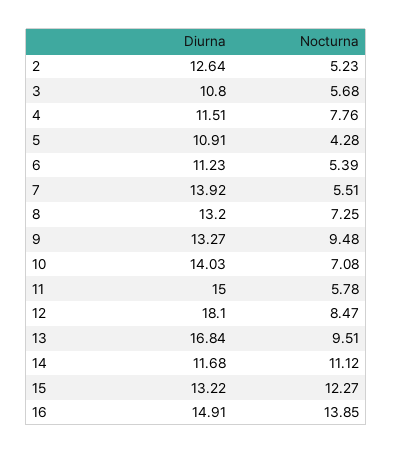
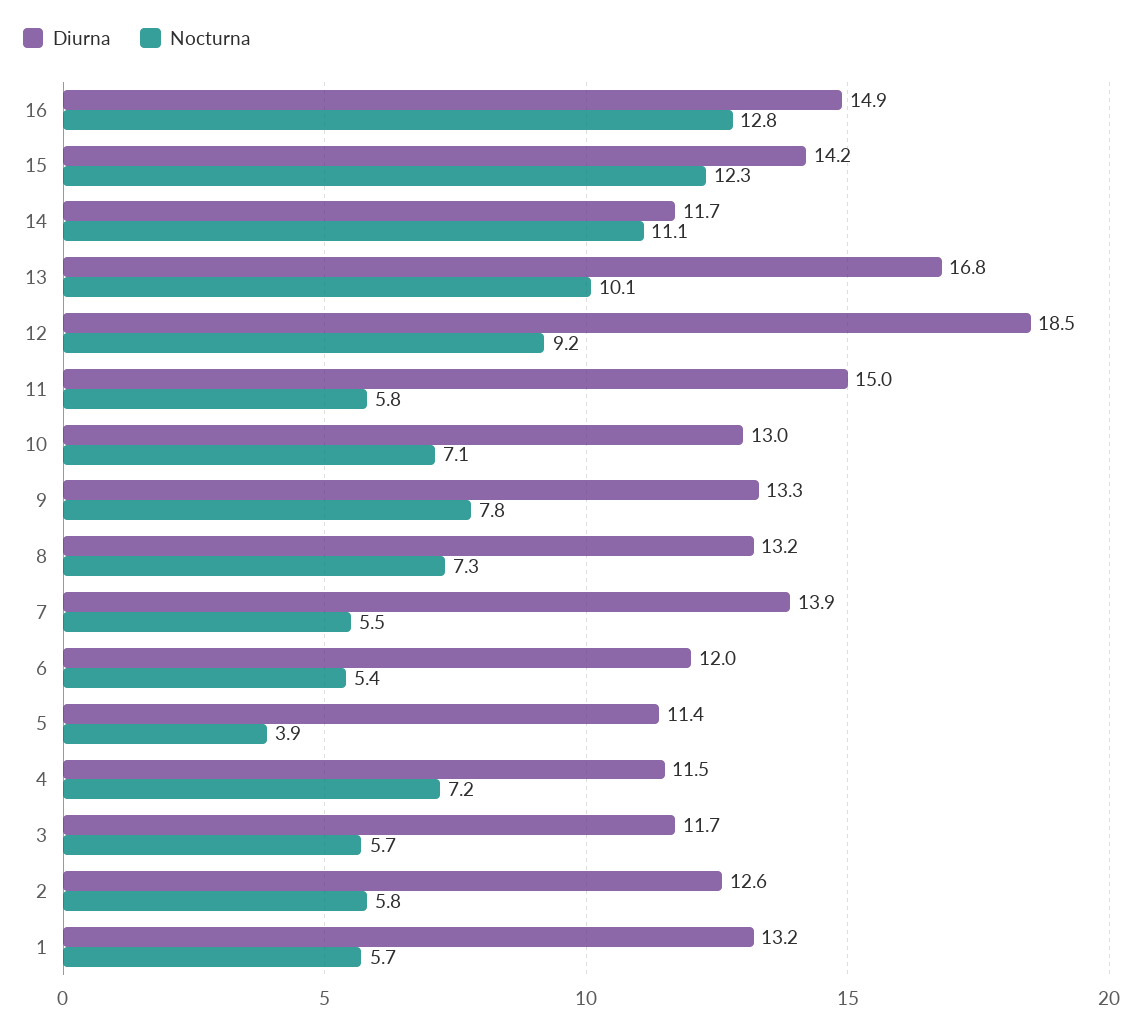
  {
    "Diurna": {
      "2": 12.64,
-     "3": 10.8,
+     "3": 11.7,
      "4": 11.51,
-     "5": 10.91,
+     "5": 11.4,
-     "6": 11.23,
+     "6": 12,
      "7": 13.92,
      "8": 13.2,
      "9": 13.27,
-     "10": 14.03,
+     "10": 13,
      "11": 15,
-     "12": 18.1,
+     "12": 18.5,
      "13": 16.84,
      "14": 11.68,
-     "15": 13.22,
+     "15": 14.2,
-     "16": 14.91
+     "16": 14.91,
+     "1": 13.2
    },
    "Nocturna": {
-     "2": 5.23,
+     "2": 5.8,
      "3": 5.68,
-     "4": 7.76,
+     "4": 7.2,
-     "5": 4.28,
+     "5": 3.9,
      "6": 5.39,
      "7": 5.51,
      "8": 7.25,
-     "9": 9.48,
+     "9": 7.8,
      "10": 7.08,
      "11": 5.78,
-     "12": 8.47,
+     "12": 9.2,
-     "13": 9.51,
+     "13": 10.1,
      "14": 11.12,
      "15": 12.27,
-     "16": 13.85
+     "16": 12.8,
+     "1": 5.7
    }
  }

